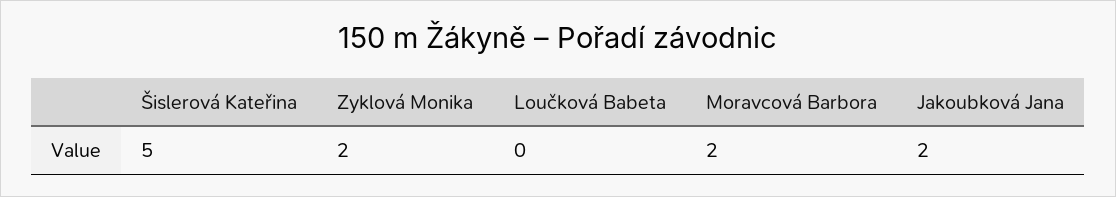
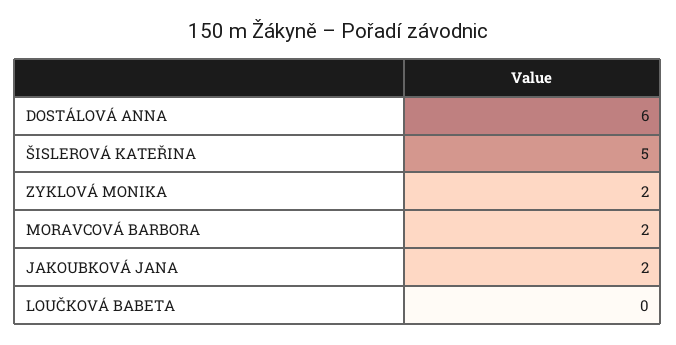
  {
    "Šislerová Kateřina": 5,
    "Zyklová Monika": 2,
    "Loučková Babeta": 0,
    "Moravcová Barbora": 2,
-   "Jakoubková Jana": 2
+   "Jakoubková Jana": 2,
+   "DOSTÁLOVÁ ANNA": 6
  }

